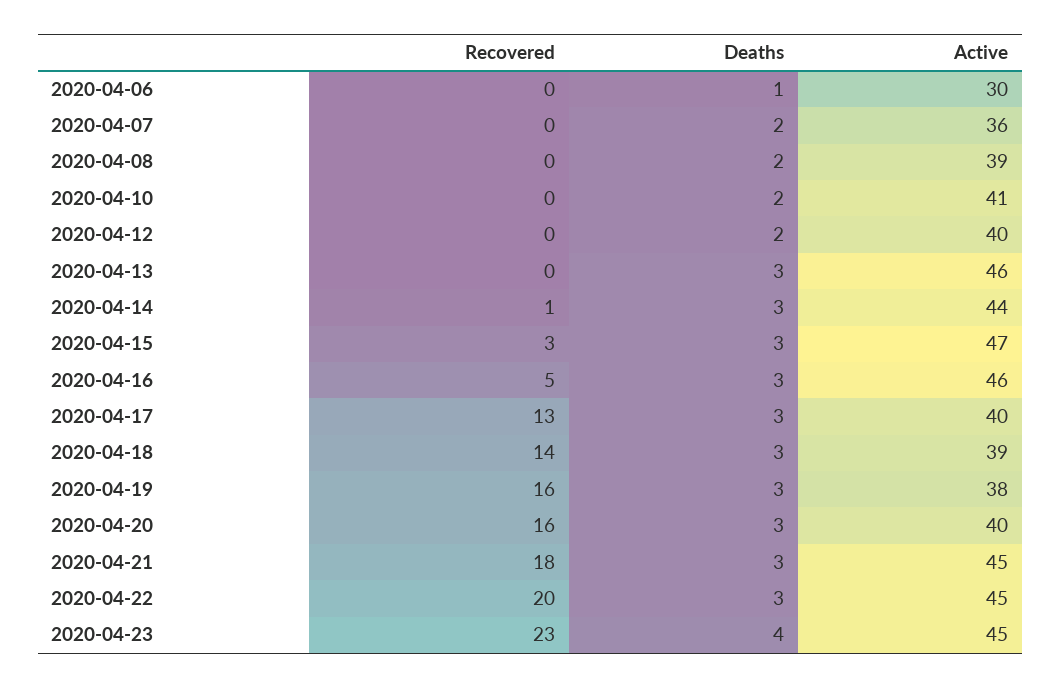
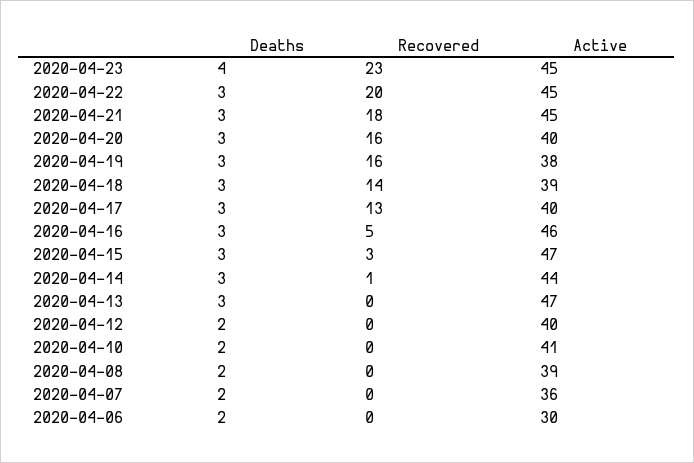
  {
    "Recovered": {
      "2020-04-06": 0,
      "2020-04-07": 0,
      "2020-04-08": 0,
      "2020-04-10": 0,
      "2020-04-12": 0,
      "2020-04-13": 0,
      "2020-04-14": 1,
      "2020-04-15": 3,
      "2020-04-16": 5,
      "2020-04-17": 13,
      "2020-04-18": 14,
      "2020-04-19": 16,
      "2020-04-20": 16,
      "2020-04-21": 18,
      "2020-04-22": 20,
      "2020-04-23": 23
    },
    "Deaths": {
-     "2020-04-06": 1,
+     "2020-04-06": 2,
      "2020-04-07": 2,
      "2020-04-08": 2,
      "2020-04-10": 2,
      "2020-04-12": 2,
      "2020-04-13": 3,
      "2020-04-14": 3,
      "2020-04-15": 3,
      "2020-04-16": 3,
      "2020-04-17": 3,
      "2020-04-18": 3,
      "2020-04-19": 3,
      "2020-04-20": 3,
      "2020-04-21": 3,
      "2020-04-22": 3,
      "2020-04-23": 4
    },
    "Active": {
      "2020-04-06": 30,
      "2020-04-07": 36,
      "2020-04-08": 39,
      "2020-04-10": 41,
      "2020-04-12": 40,
-     "2020-04-13": 46,
+     "2020-04-13": 47,
      "2020-04-14": 44,
      "2020-04-15": 47,
      "2020-04-16": 46,
      "2020-04-17": 40,
      "2020-04-18": 39,
      "2020-04-19": 38,
      "2020-04-20": 40,
      "2020-04-21": 45,
      "2020-04-22": 45,
      "2020-04-23": 45
    }
  }

